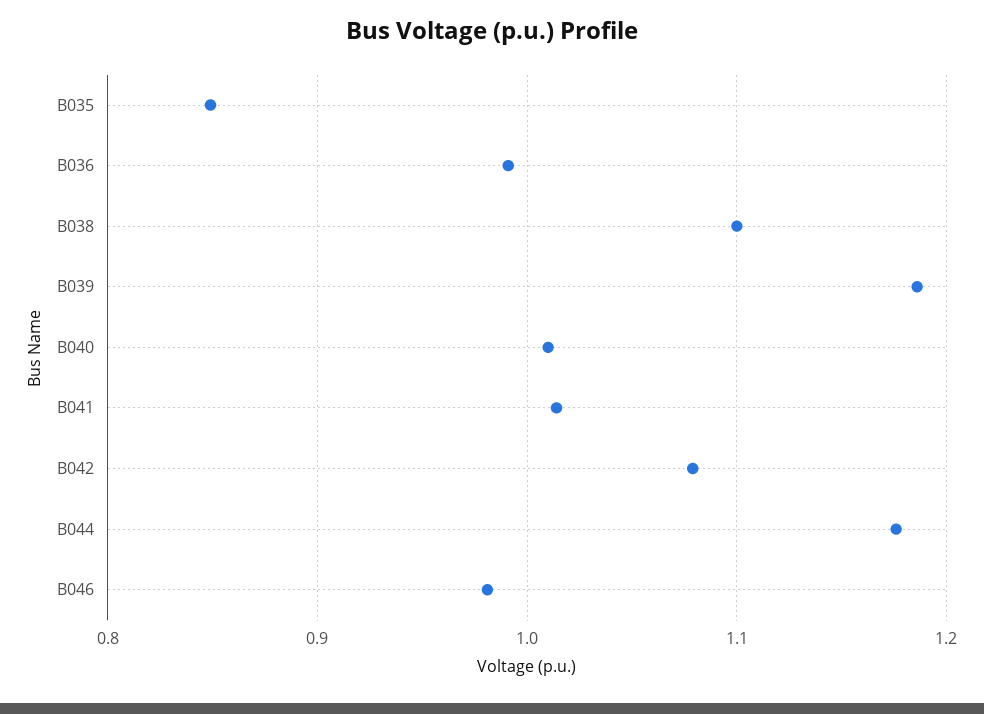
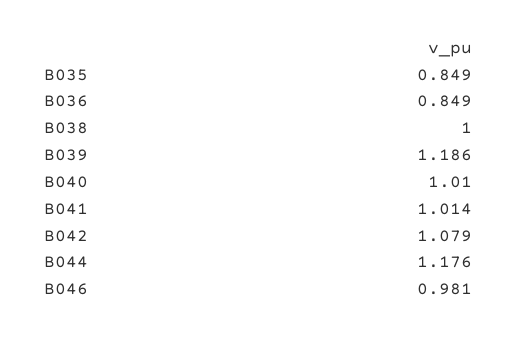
  {
    "B035": 0.849,
-   "B036": 0.99,
+   "B036": 0.849,
-   "B038": 1.1,
+   "B038": 1,
    "B039": 1.186,
    "B040": 1.01,
    "B041": 1.014,
    "B042": 1.079,
    "B044": 1.176,
    "B046": 0.981
  }

